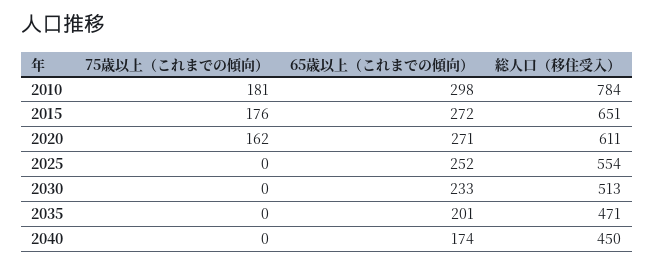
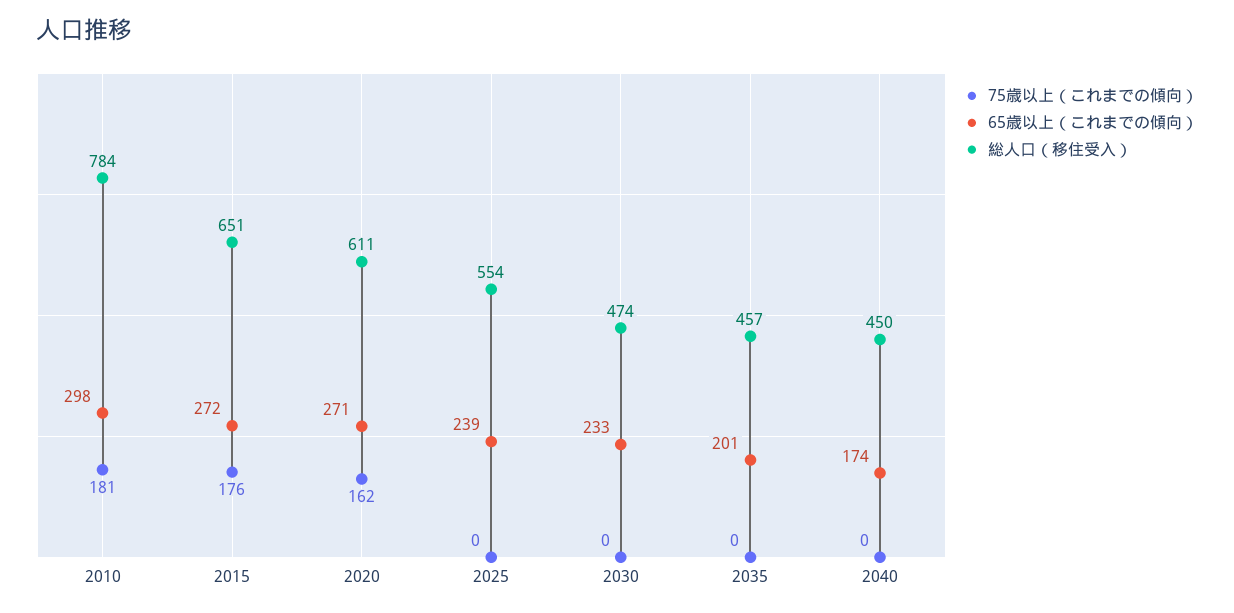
  {
    "75歳以上（これまでの傾向）": {
      "2010": 181,
      "2015": 176,
      "2020": 162,
      "2025": 0,
      "2030": 0,
      "2035": 0,
      "2040": 0
    },
    "65歳以上（これまでの傾向）": {
      "2010": 298,
      "2015": 272,
      "2020": 271,
-     "2025": 252,
+     "2025": 239,
      "2030": 233,
      "2035": 201,
      "2040": 174
    },
    "総人口（移住受入）": {
      "2010": 784,
      "2015": 651,
      "2020": 611,
      "2025": 554,
-     "2030": 513,
+     "2030": 474,
-     "2035": 471,
+     "2035": 457,
      "2040": 450
    }
  }

